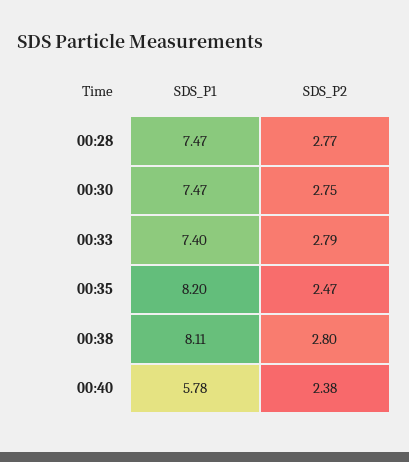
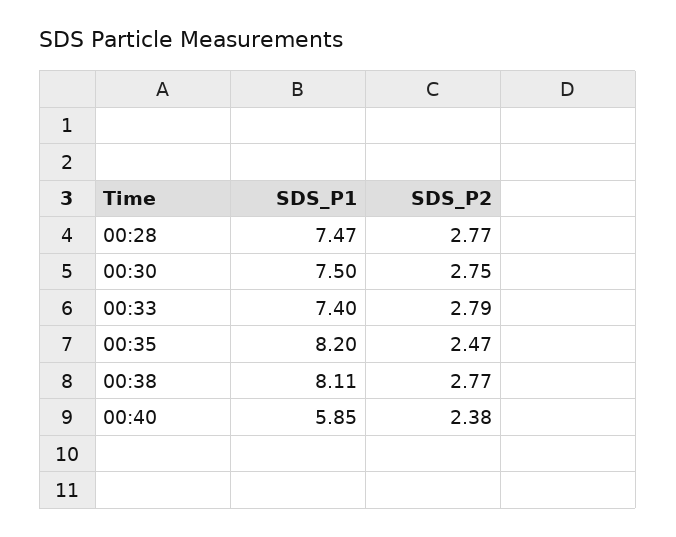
  {
    "SDS_P1": {
      "00:28": 7.47,
-     "00:30": 7.47,
+     "00:30": 7.5,
      "00:33": 7.4,
      "00:35": 8.2,
      "00:38": 8.11,
-     "00:40": 5.78
+     "00:40": 5.85
    },
    "SDS_P2": {
      "00:28": 2.77,
      "00:30": 2.75,
      "00:33": 2.79,
      "00:35": 2.47,
-     "00:38": 2.8,
+     "00:38": 2.77,
      "00:40": 2.38
    }
  }

